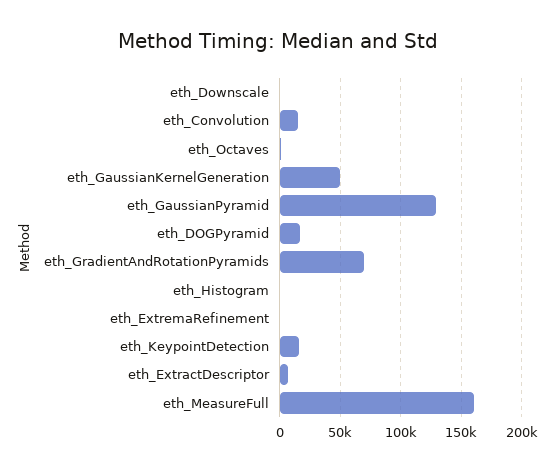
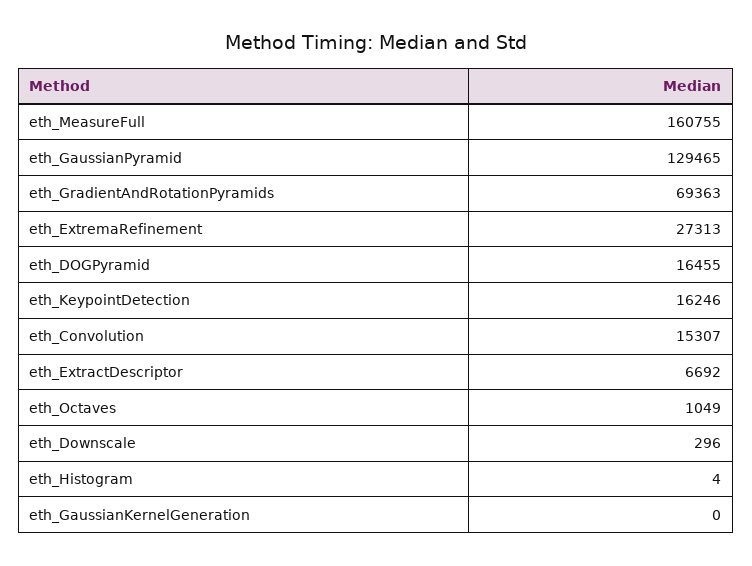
  {
    "eth_Downscale": 296,
    "eth_Convolution": 15307,
    "eth_Octaves": 1049,
-   "eth_GaussianKernelGeneration": 50000,
+   "eth_GaussianKernelGeneration": 0,
    "eth_GaussianPyramid": 129465,
    "eth_DOGPyramid": 16455,
    "eth_GradientAndRotationPyramids": 69363,
    "eth_Histogram": 4,
-   "eth_ExtremaRefinement": 0,
+   "eth_ExtremaRefinement": 27313,
    "eth_KeypointDetection": 16246,
    "eth_ExtractDescriptor": 6692,
    "eth_MeasureFull": 160755
  }

